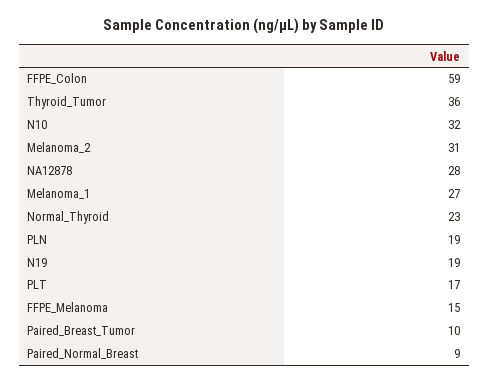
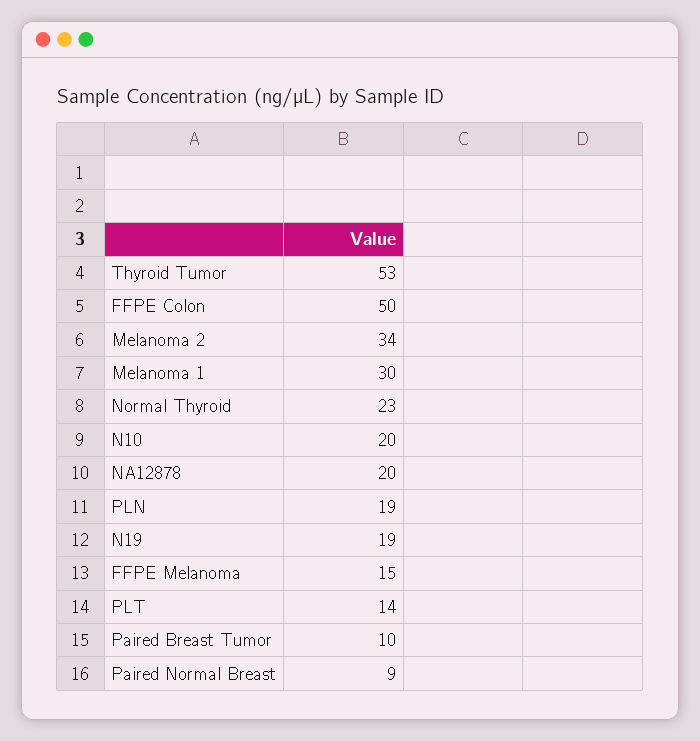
  {
-   "FFPE_Colon": 59,
+   "FFPE_Colon": 50,
-   "Thyroid_Tumor": 36,
+   "Thyroid_Tumor": 53,
-   "N10": 32,
+   "N10": 20,
-   "Melanoma_2": 31,
+   "Melanoma_2": 34,
-   "NA12878": 28,
+   "NA12878": 20,
-   "Melanoma_1": 27,
+   "Melanoma_1": 30,
    "Normal_Thyroid": 23,
    "PLN": 19,
    "N19": 19,
-   "PLT": 17,
+   "PLT": 14,
    "FFPE_Melanoma": 15,
    "Paired_Breast_Tumor": 10,
    "Paired_Normal_Breast": 9
  }

